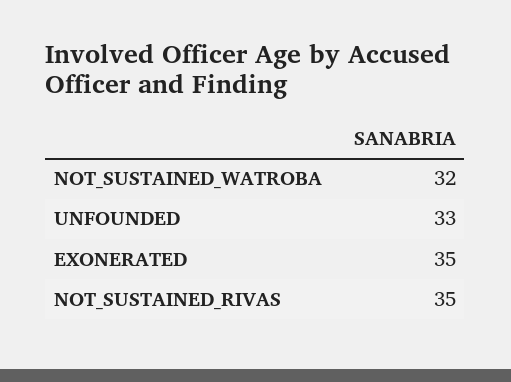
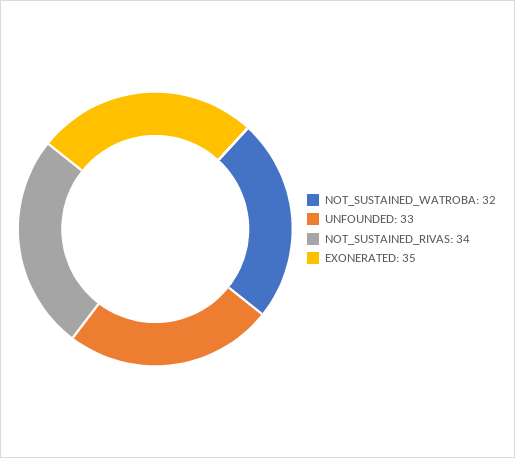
  {
    "NOT_SUSTAINED_WATROBA": 32,
    "UNFOUNDED": 33,
    "EXONERATED": 35,
-   "NOT_SUSTAINED_RIVAS": 35
+   "NOT_SUSTAINED_RIVAS": 34
  }

